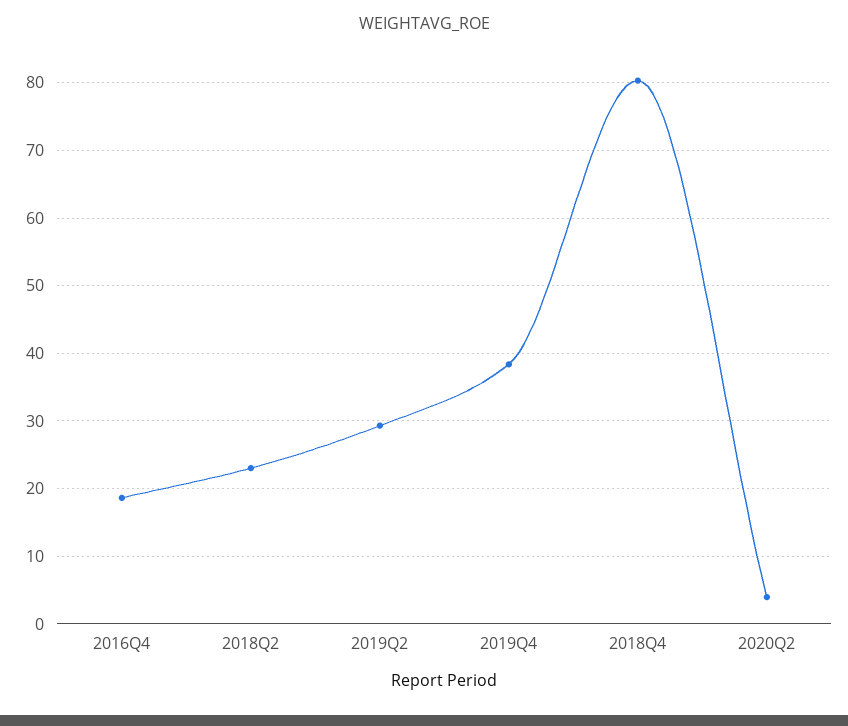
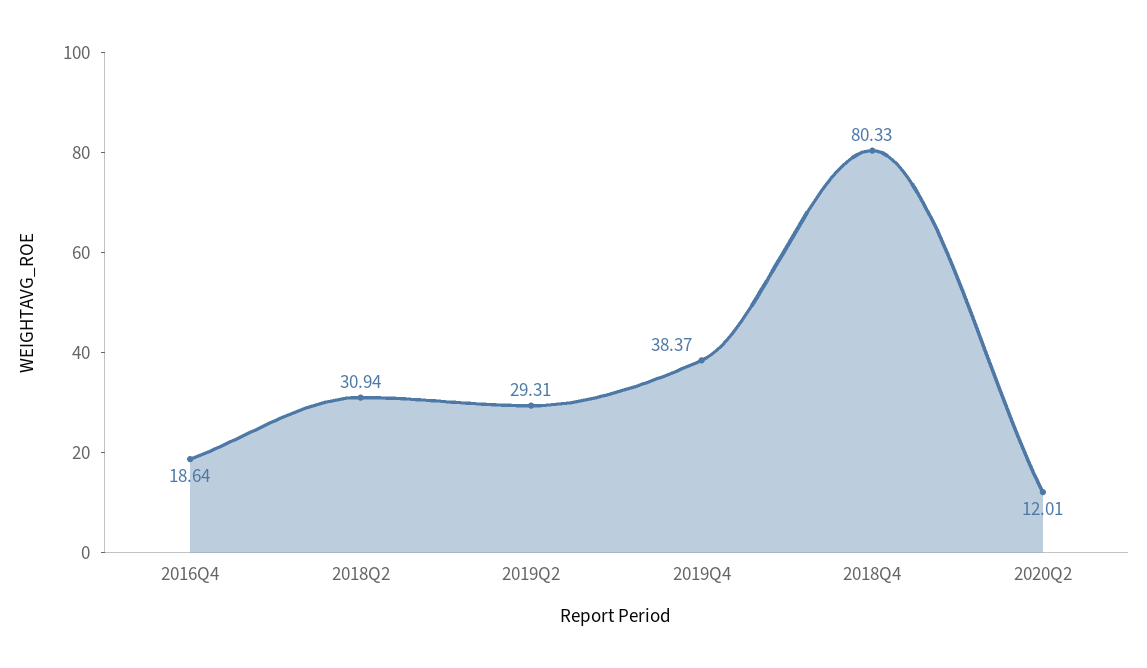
  {
    "2016Q4": 18.64,
-   "2018Q2": 23,
+   "2018Q2": 30.94,
    "2019Q2": 29.31,
    "2019Q4": 38.37,
    "2018Q4": 80.33,
-   "2020Q2": 4
+   "2020Q2": 12.01
  }

